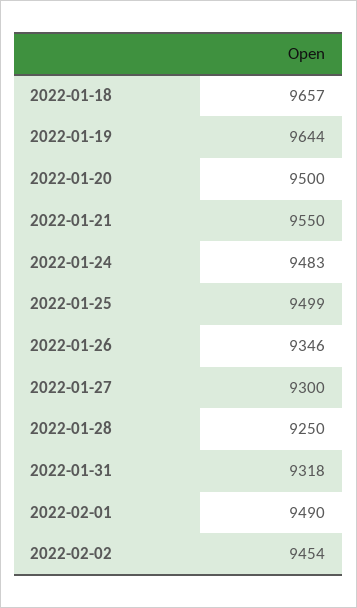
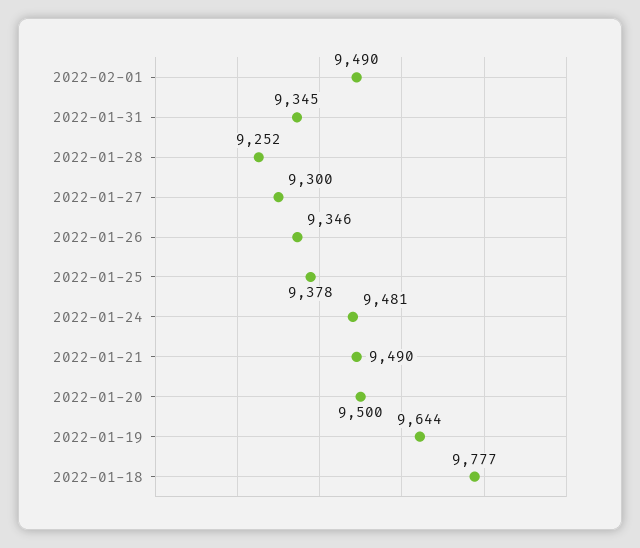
  {
-   "2022-01-18": 9657,
+   "2022-01-18": 9777,
    "2022-01-19": 9644,
    "2022-01-20": 9500,
-   "2022-01-21": 9550,
+   "2022-01-21": 9490,
-   "2022-01-24": 9483,
+   "2022-01-24": 9481,
-   "2022-01-25": 9499,
+   "2022-01-25": 9378,
    "2022-01-26": 9346,
    "2022-01-27": 9300,
-   "2022-01-28": 9250,
+   "2022-01-28": 9252,
-   "2022-01-31": 9318,
+   "2022-01-31": 9345,
-   "2022-02-01": 9490,
+   "2022-02-01": 9490
-   "2022-02-02": 9454
  }

